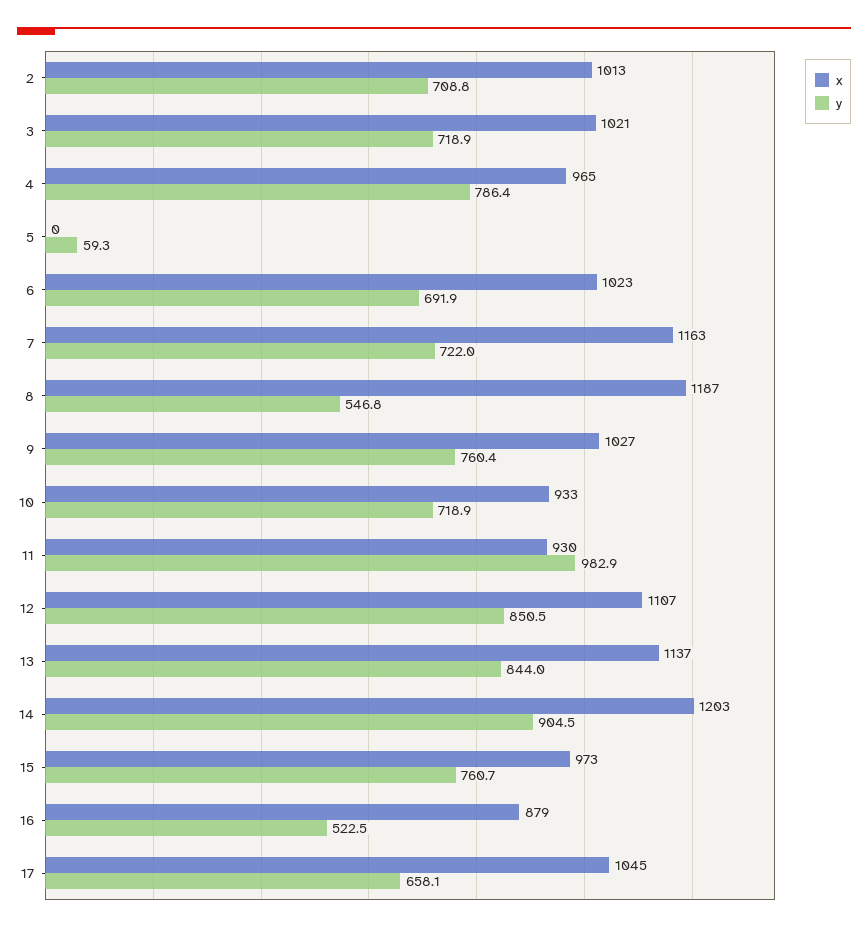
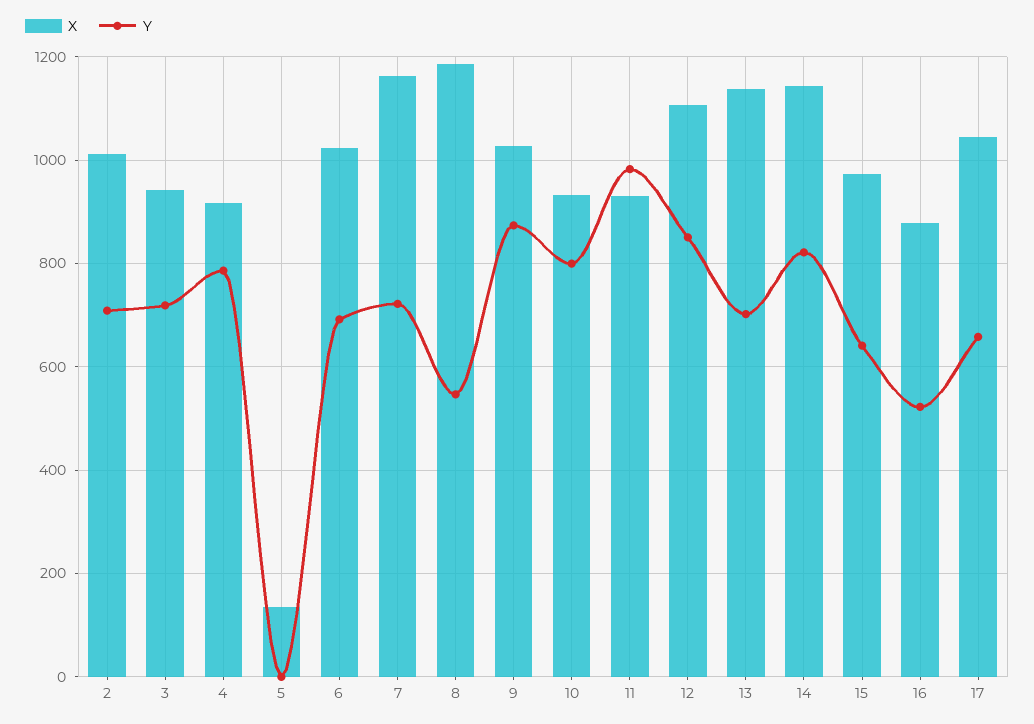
  {
    "x": {
      "2": 1013,
-     "3": 1021,
+     "3": 940,
-     "4": 965,
+     "4": 920,
-     "5": 0,
+     "5": 140,
      "6": 1023,
      "7": 1163,
      "8": 1187,
      "9": 1027,
      "10": 933,
      "11": 930,
      "12": 1107,
      "13": 1137,
-     "14": 1203,
+     "14": 1140,
      "15": 973,
      "16": 879,
      "17": 1045
    },
    "y": {
      "2": 708.8,
      "3": 718.9,
      "4": 786.4,
-     "5": 59.3,
+     "5": 0,
      "6": 691.9,
      "7": 722,
      "8": 546.8,
-     "9": 760.4,
+     "9": 880,
-     "10": 718.9,
+     "10": 800,
      "11": 982.9,
      "12": 850.5,
-     "13": 844,
+     "13": 700,
-     "14": 904.5,
+     "14": 820,
-     "15": 760.7,
+     "15": 640,
      "16": 522.5,
      "17": 658.1
    }
  }

